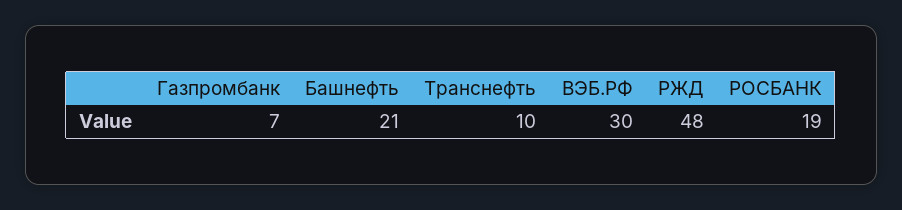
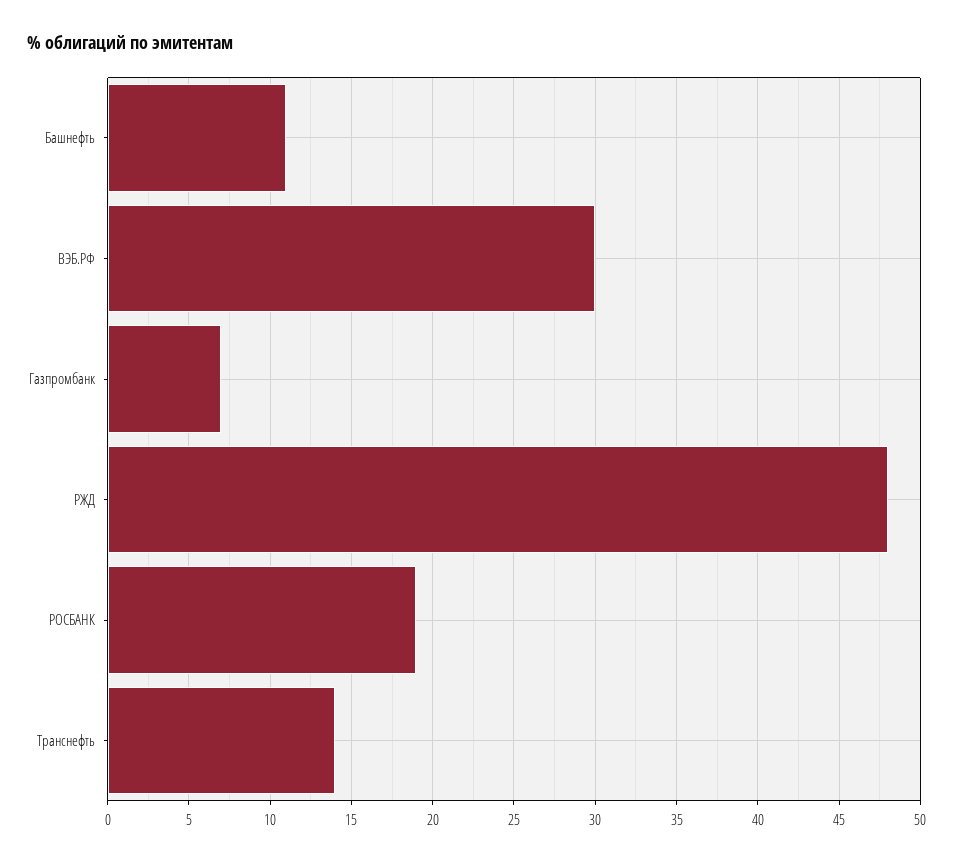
  {
    "Газпромбанк": 7,
-   "Башнефть": 21,
+   "Башнефть": 11,
-   "Транснефть": 10,
+   "Транснефть": 14,
    "ВЭБ.РФ": 30,
    "РЖД": 48,
    "РОСБАНК": 19
  }

